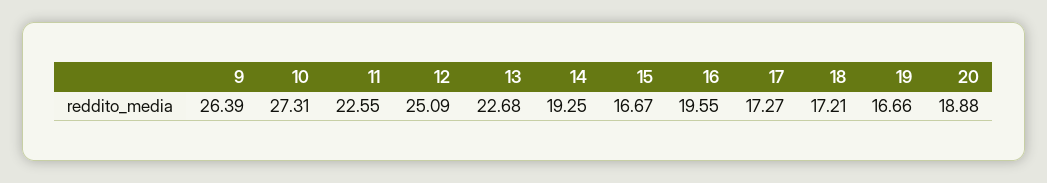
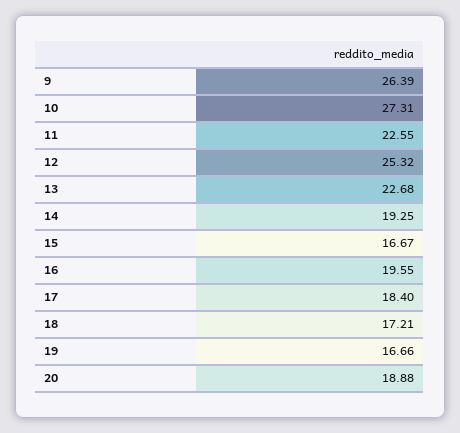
  {
    "9": 26.39,
    "10": 27.31,
    "11": 22.55,
-   "12": 25.09,
+   "12": 25.32,
    "13": 22.68,
    "14": 19.25,
    "15": 16.67,
    "16": 19.55,
-   "17": 17.27,
+   "17": 18.4,
    "18": 17.21,
    "19": 16.66,
    "20": 18.88
  }

